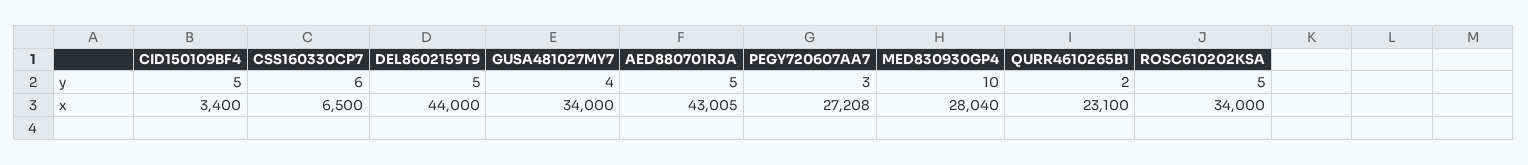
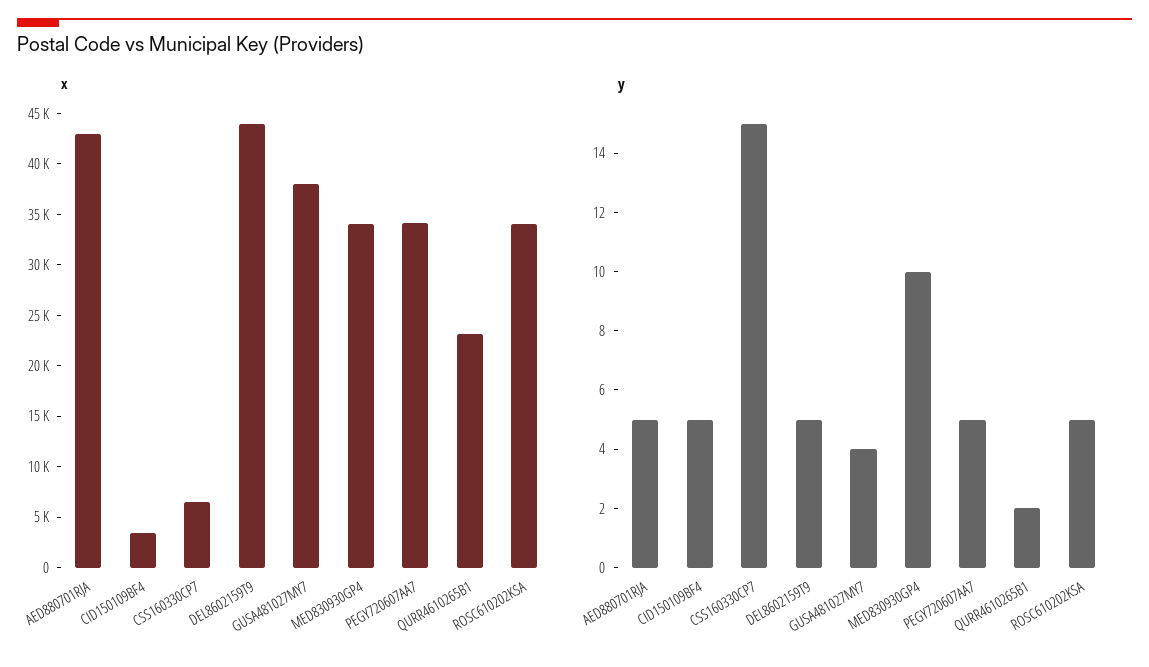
  {
    "y": {
      "CID150109BF4": 5,
-     "CSS160330CP7": 6,
+     "CSS160330CP7": 15,
      "DEL8602159T9": 5,
      "GUSA481027MY7": 4,
      "AED880701RJA": 5,
-     "PEGY720607AA7": 3,
+     "PEGY720607AA7": 5,
      "MED830930GP4": 10,
      "QURR4610265B1": 2,
      "ROSC610202KSA": 5
    },
    "x": {
      "CID150109BF4": 3400,
      "CSS160330CP7": 6500,
      "DEL8602159T9": 44000,
-     "GUSA481027MY7": 34000,
+     "GUSA481027MY7": 38000,
      "AED880701RJA": 43005,
-     "PEGY720607AA7": 27208,
+     "PEGY720607AA7": 34000,
-     "MED830930GP4": 28040,
+     "MED830930GP4": 34000,
      "QURR4610265B1": 23100,
      "ROSC610202KSA": 34000
    }
  }

